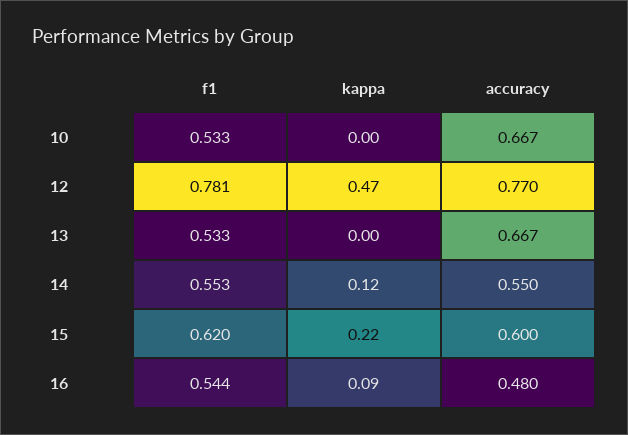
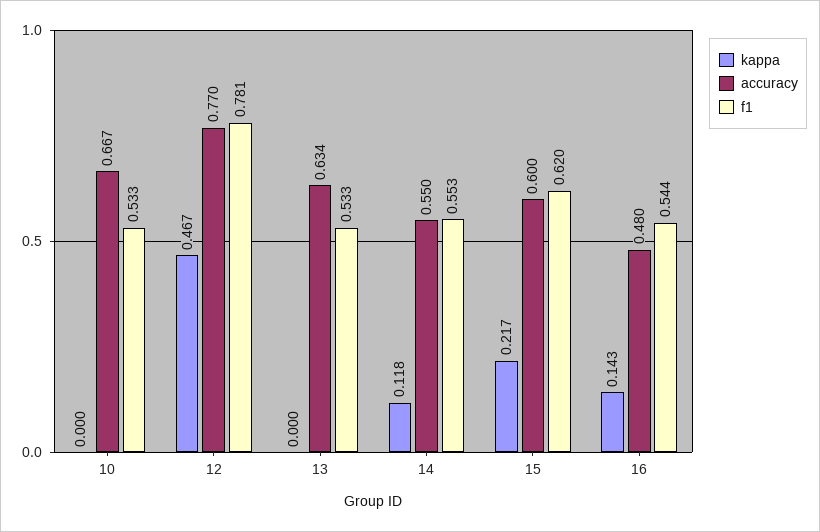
  {
    "f1": {
      "10": 0.533,
      "12": 0.781,
      "13": 0.533,
      "14": 0.553,
      "15": 0.62,
      "16": 0.544
    },
    "kappa": {
      "10": 0,
      "12": 0.467,
      "13": 0,
      "14": 0.118,
      "15": 0.217,
-     "16": 0.09
+     "16": 0.143
    },
    "accuracy": {
      "10": 0.667,
      "12": 0.77,
-     "13": 0.667,
+     "13": 0.634,
      "14": 0.55,
      "15": 0.6,
      "16": 0.48
    }
  }

